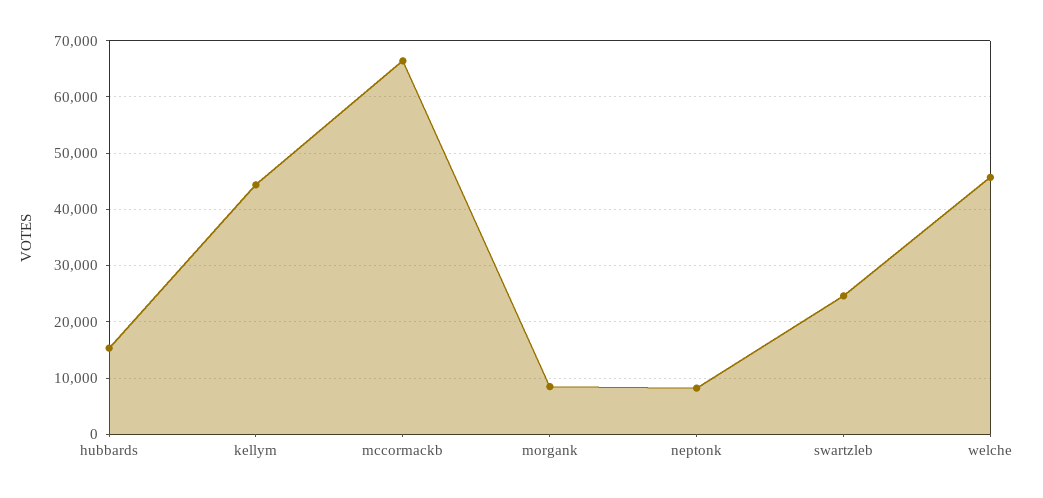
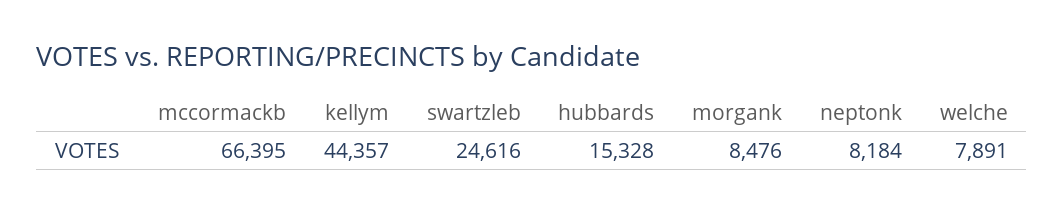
  {
    "hubbards": 15328,
    "kellym": 44357,
    "mccormackb": 66395,
    "morgank": 8476,
    "neptonk": 8184,
    "swartzleb": 24616,
-   "welche": 46000
+   "welche": 7891
  }

